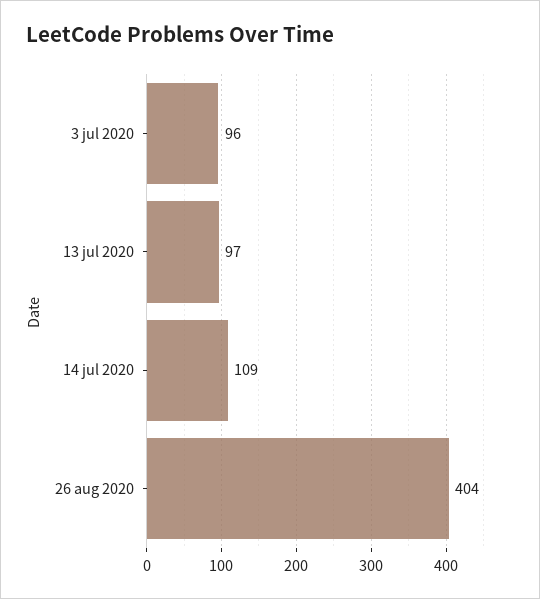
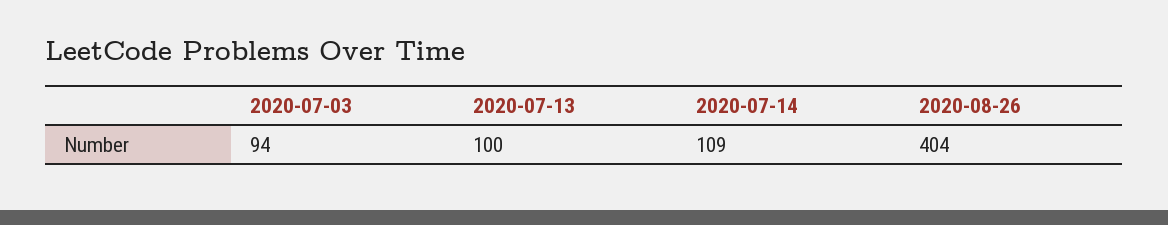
  {
-   "3 jul 2020": 96,
+   "3 jul 2020": 94,
-   "13 jul 2020": 97,
+   "13 jul 2020": 100,
    "14 jul 2020": 109,
    "26 aug 2020": 404
  }

